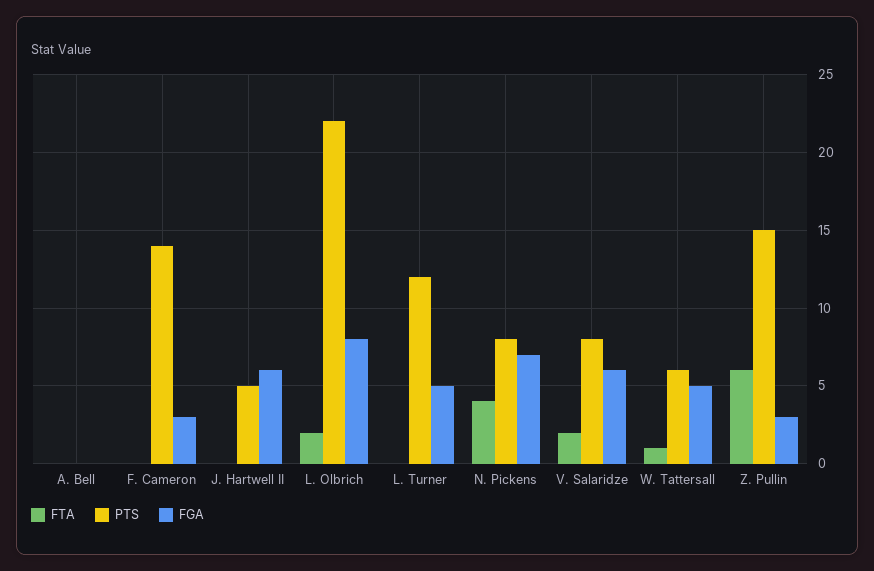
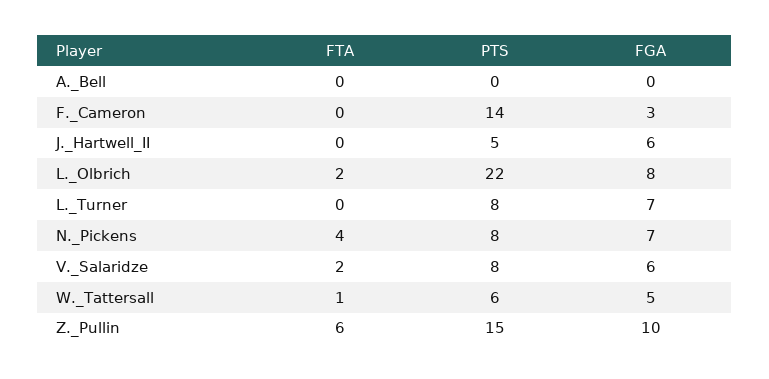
  {
    "FTA": {
      "A. Bell": 0,
      "F. Cameron": 0,
      "J. Hartwell II": 0,
      "L. Olbrich": 2,
      "L. Turner": 0,
      "N. Pickens": 4,
      "V. Salaridze": 2,
      "W. Tattersall": 1,
      "Z. Pullin": 6
    },
    "PTS": {
      "A. Bell": 0,
      "F. Cameron": 14,
      "J. Hartwell II": 5,
      "L. Olbrich": 22,
-     "L. Turner": 12,
+     "L. Turner": 8,
      "N. Pickens": 8,
      "V. Salaridze": 8,
      "W. Tattersall": 6,
      "Z. Pullin": 15
    },
    "FGA": {
      "A. Bell": 0,
      "F. Cameron": 3,
      "J. Hartwell II": 6,
      "L. Olbrich": 8,
-     "L. Turner": 5,
+     "L. Turner": 7,
      "N. Pickens": 7,
      "V. Salaridze": 6,
      "W. Tattersall": 5,
-     "Z. Pullin": 3
+     "Z. Pullin": 10
    }
  }

